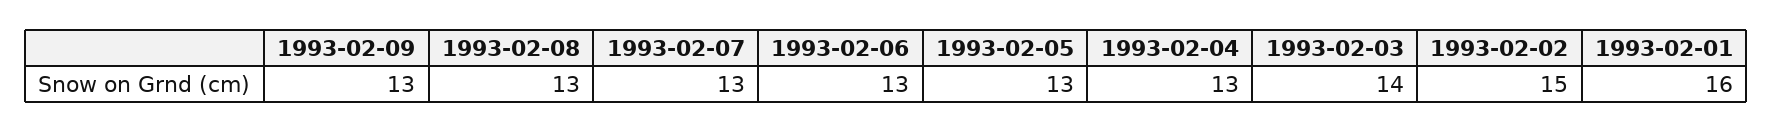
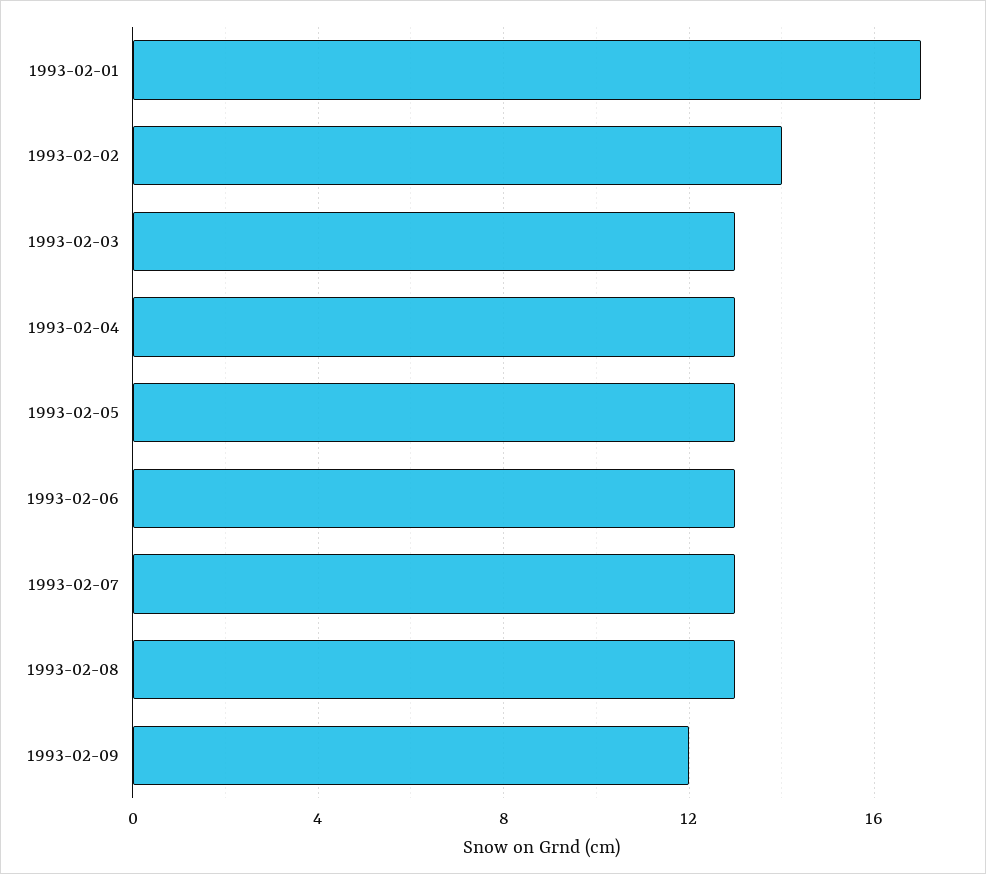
  {
-   "1993-02-09": 13,
+   "1993-02-09": 12,
    "1993-02-08": 13,
    "1993-02-07": 13,
    "1993-02-06": 13,
    "1993-02-05": 13,
    "1993-02-04": 13,
-   "1993-02-03": 14,
+   "1993-02-03": 13,
-   "1993-02-02": 15,
+   "1993-02-02": 14,
-   "1993-02-01": 16
+   "1993-02-01": 17
  }

